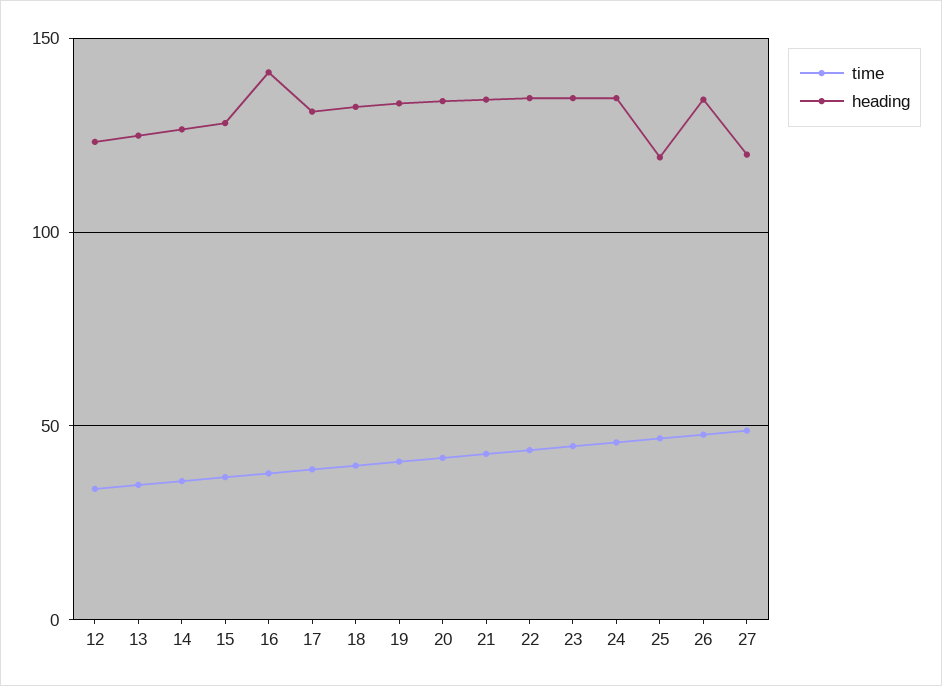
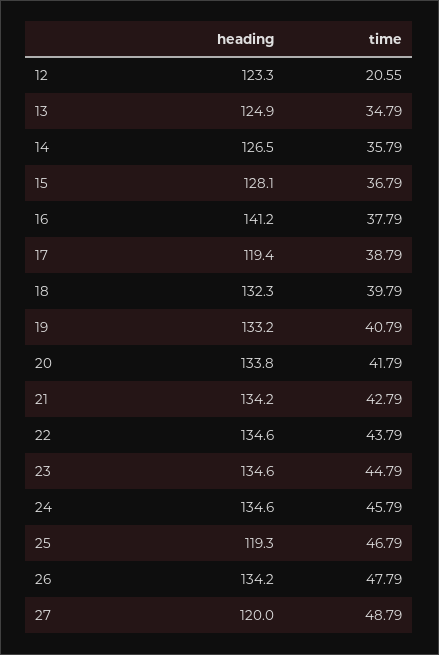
  {
    "time": {
-     "12": 35,
+     "12": 20.55,
      "13": 34.79,
      "14": 35.79,
      "15": 36.79,
      "16": 37.79,
      "17": 38.79,
      "18": 39.79,
      "19": 40.79,
      "20": 41.79,
      "21": 42.79,
      "22": 43.79,
      "23": 44.79,
      "24": 45.79,
      "25": 46.79,
      "26": 47.79,
      "27": 48.79
    },
    "heading": {
      "12": 123.3,
      "13": 124.9,
      "14": 126.5,
      "15": 128.1,
      "16": 141.2,
-     "17": 130,
+     "17": 119.4,
      "18": 132.3,
      "19": 133.2,
      "20": 133.8,
      "21": 134.2,
      "22": 134.6,
      "23": 134.6,
      "24": 134.6,
      "25": 119.3,
      "26": 134.2,
      "27": 120
    }
  }

